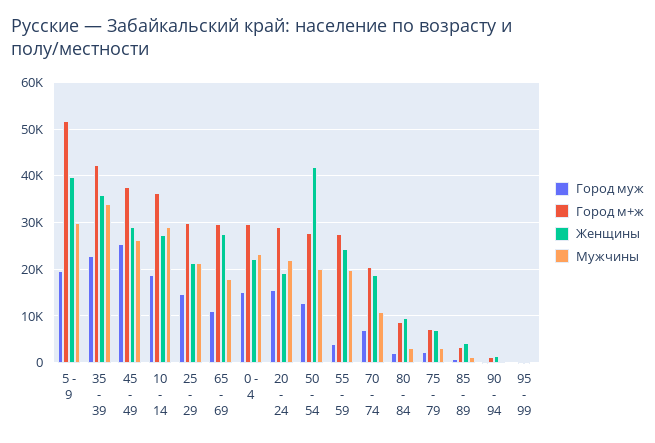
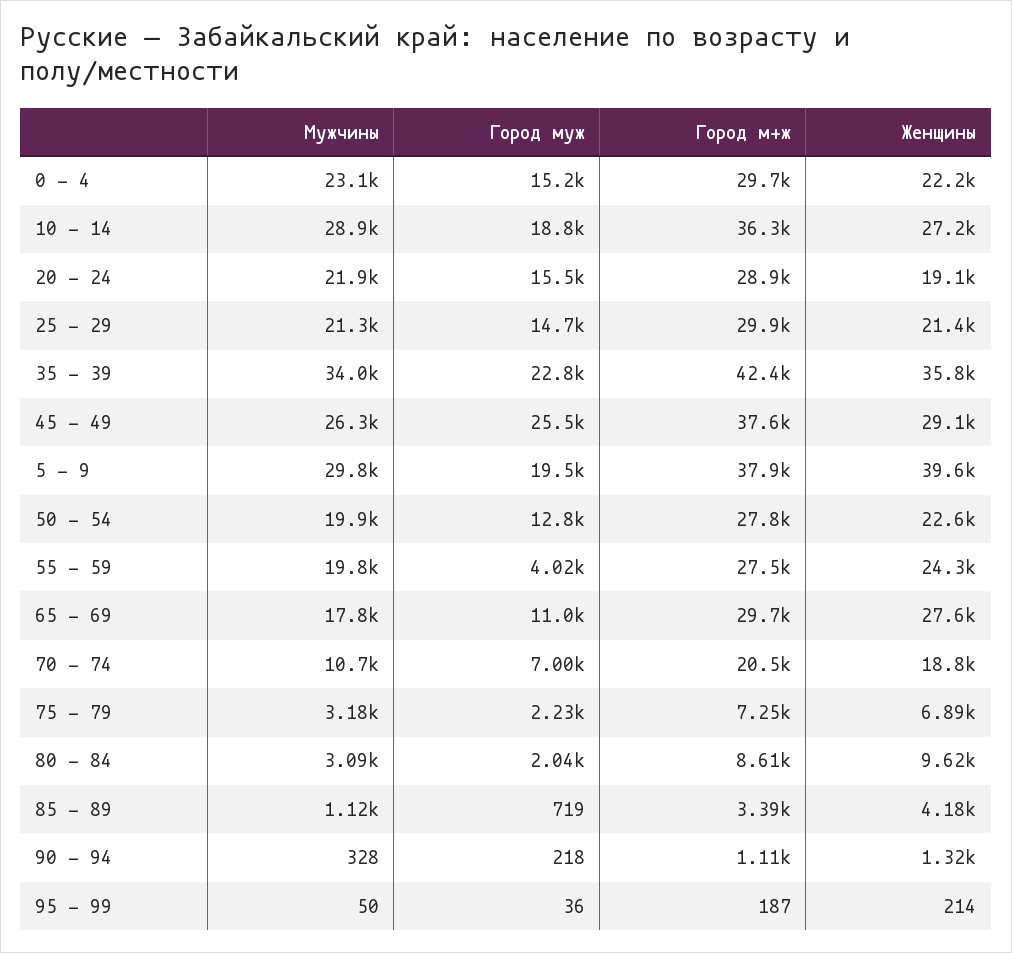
  {
    "Город муж": {
      "5 - 9": 19500,
      "35 - 39": 22800,
      "45 - 49": 25500,
      "10 - 14": 18800,
      "25 - 29": 14700,
      "65 - 69": 11000,
      "0 - 4": 15200,
      "20 - 24": 15500,
      "50 - 54": 12800,
      "55 - 59": 4020,
      "70 - 74": 7000,
      "80 - 84": 2040,
      "75 - 79": 2230,
      "85 - 89": 719,
      "90 - 94": 218,
      "95 - 99": 36
    },
    "Город м+ж": {
-     "5 - 9": 52000,
+     "5 - 9": 37900,
      "35 - 39": 42400,
      "45 - 49": 37600,
      "10 - 14": 36300,
      "25 - 29": 29900,
      "65 - 69": 29700,
      "0 - 4": 29700,
      "20 - 24": 28900,
      "50 - 54": 27800,
      "55 - 59": 27500,
      "70 - 74": 20500,
      "80 - 84": 8610,
      "75 - 79": 7250,
      "85 - 89": 3390,
      "90 - 94": 1110,
      "95 - 99": 187
    },
    "Женщины": {
      "5 - 9": 39600,
      "35 - 39": 35800,
      "45 - 49": 29100,
      "10 - 14": 27200,
      "25 - 29": 21400,
      "65 - 69": 27600,
      "0 - 4": 22200,
      "20 - 24": 19100,
-     "50 - 54": 42000,
+     "50 - 54": 22600,
      "55 - 59": 24300,
      "70 - 74": 18800,
      "80 - 84": 9620,
      "75 - 79": 6890,
      "85 - 89": 4180,
      "90 - 94": 1320,
      "95 - 99": 214
    },
    "Мужчины": {
      "5 - 9": 29800,
      "35 - 39": 34000,
      "45 - 49": 26300,
      "10 - 14": 28900,
      "25 - 29": 21300,
      "65 - 69": 17800,
      "0 - 4": 23100,
      "20 - 24": 21900,
      "50 - 54": 19900,
      "55 - 59": 19800,
      "70 - 74": 10700,
      "80 - 84": 3090,
      "75 - 79": 3180,
      "85 - 89": 1120,
      "90 - 94": 328,
      "95 - 99": 50
    }
  }

